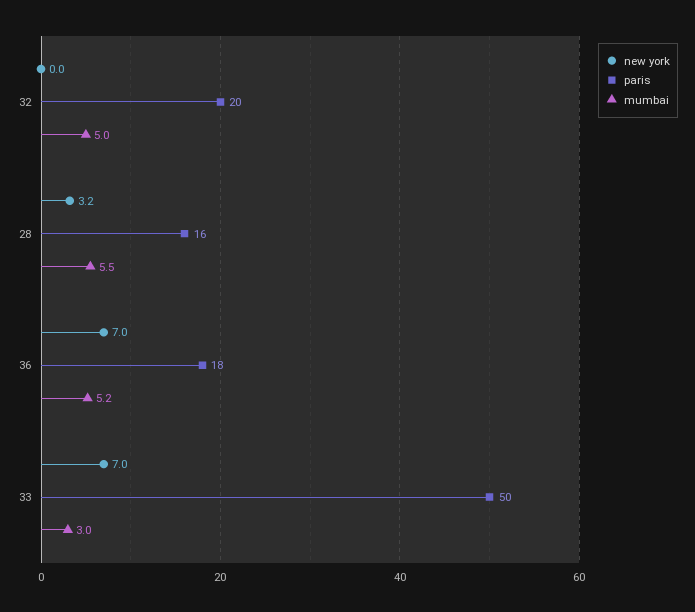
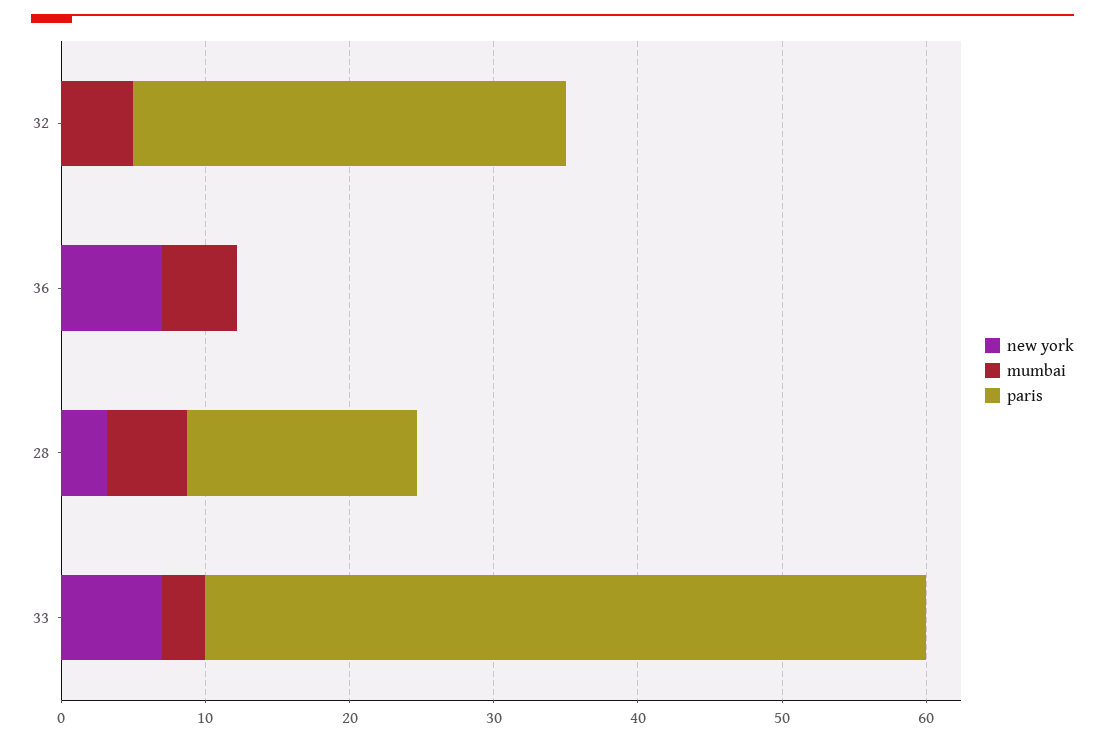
  {
    "new york": {
      "32": 0,
      "28": 3.2,
      "36": 7,
      "33": 7
    },
    "paris": {
-     "32": 20,
+     "32": 30,
      "28": 16,
-     "36": 18,
+     "36": 0,
      "33": 50
    },
    "mumbai": {
      "32": 5,
      "28": 5.5,
      "36": 5.2,
      "33": 3
    }
  }

